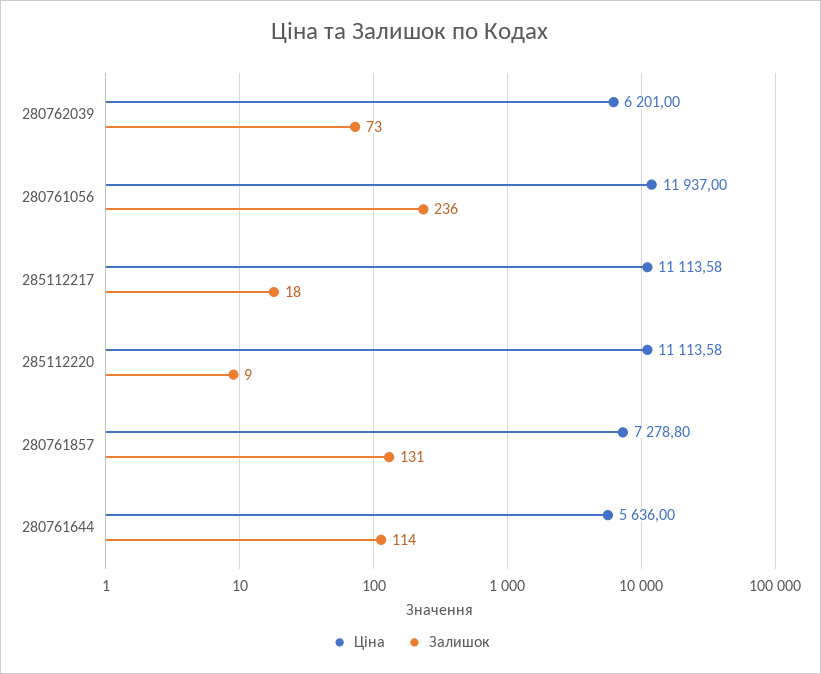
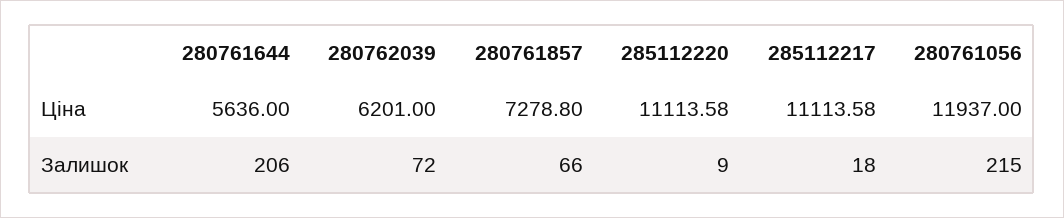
  {
    "Ціна": {
      "280762039": 6201,
      "280761056": 11937,
      "285112217": 11113.58,
      "285112220": 11113.58,
      "280761857": 7278.8,
      "280761644": 5636
    },
    "Залишок": {
-     "280762039": 73,
+     "280762039": 72,
-     "280761056": 236,
+     "280761056": 215,
      "285112217": 18,
      "285112220": 9,
-     "280761857": 131,
+     "280761857": 66,
-     "280761644": 114
+     "280761644": 206
    }
  }

